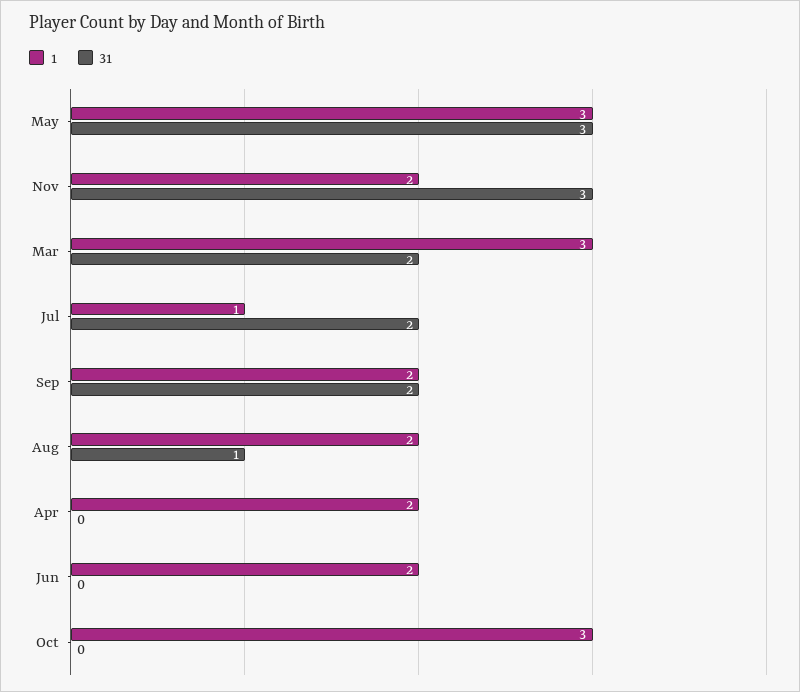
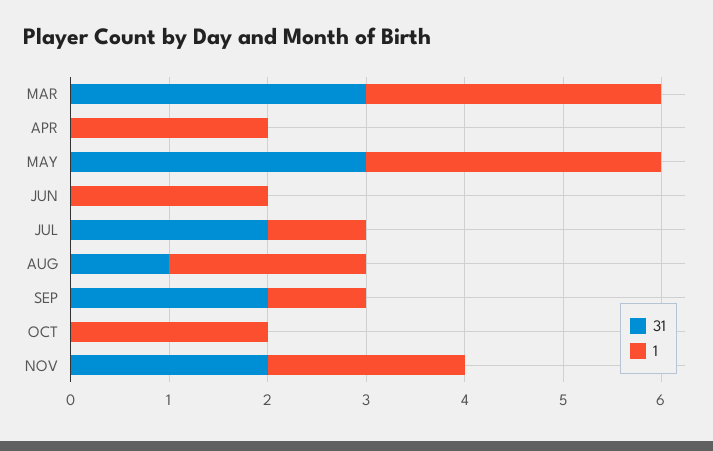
  {
    "1": {
      "May": 3,
      "Nov": 2,
      "Mar": 3,
      "Jul": 1,
-     "Sep": 2,
+     "Sep": 1,
      "Aug": 2,
      "Apr": 2,
      "Jun": 2,
-     "Oct": 3
+     "Oct": 2
    },
    "31": {
      "May": 3,
-     "Nov": 3,
+     "Nov": 2,
-     "Mar": 2,
+     "Mar": 3,
      "Jul": 2,
      "Sep": 2,
      "Aug": 1,
      "Apr": 0,
      "Jun": 0,
      "Oct": 0
    }
  }

